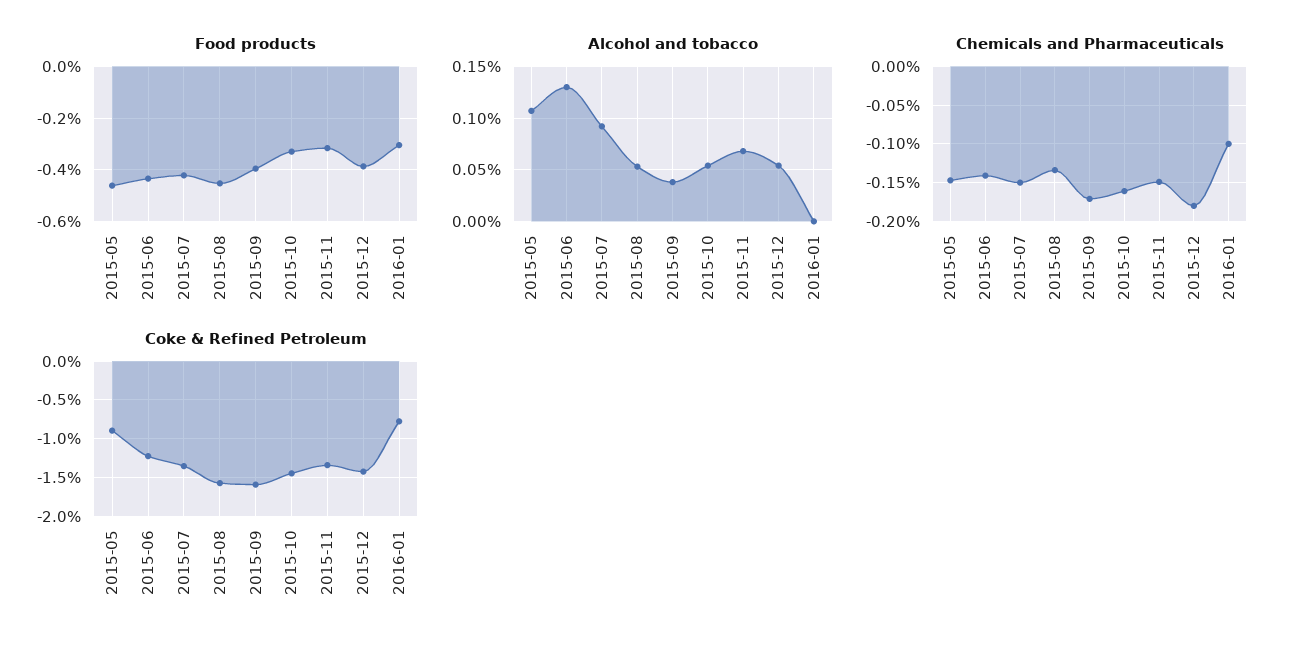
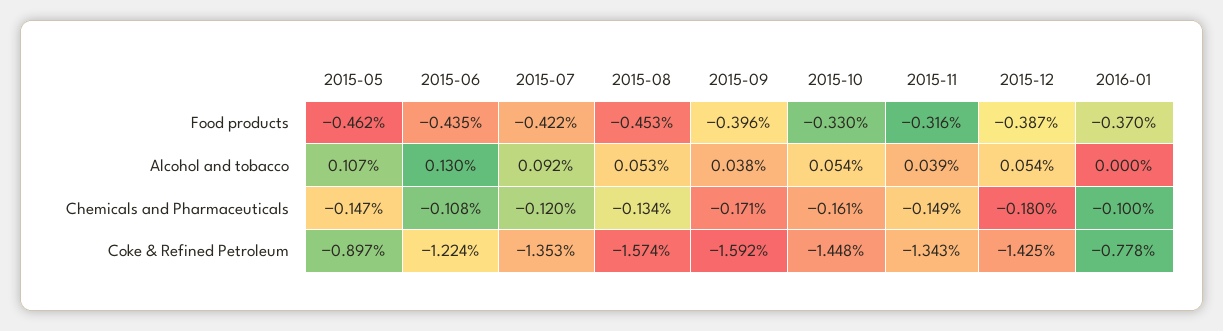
  {
    "Food products": {
      "2015-05": -0.462,
      "2015-06": -0.435,
      "2015-07": -0.422,
      "2015-08": -0.453,
      "2015-09": -0.396,
      "2015-10": -0.33,
      "2015-11": -0.316,
      "2015-12": -0.387,
-     "2016-01": -0.3
+     "2016-01": -0.37
    },
    "Alcohol and tobacco": {
      "2015-05": 0.107,
      "2015-06": 0.13,
      "2015-07": 0.092,
      "2015-08": 0.053,
      "2015-09": 0.038,
      "2015-10": 0.054,
-     "2015-11": 0.07,
+     "2015-11": 0.039,
      "2015-12": 0.054,
      "2016-01": 0
    },
    "Chemicals and Pharmaceuticals": {
      "2015-05": -0.147,
-     "2015-06": -0.14,
+     "2015-06": -0.108,
-     "2015-07": -0.15,
+     "2015-07": -0.12,
      "2015-08": -0.134,
      "2015-09": -0.171,
      "2015-10": -0.161,
      "2015-11": -0.149,
      "2015-12": -0.18,
      "2016-01": -0.1
    },
    "Coke & Refined Petroleum": {
      "2015-05": -0.897,
      "2015-06": -1.224,
      "2015-07": -1.353,
      "2015-08": -1.574,
      "2015-09": -1.592,
      "2015-10": -1.448,
      "2015-11": -1.343,
      "2015-12": -1.425,
      "2016-01": -0.778
    }
  }

